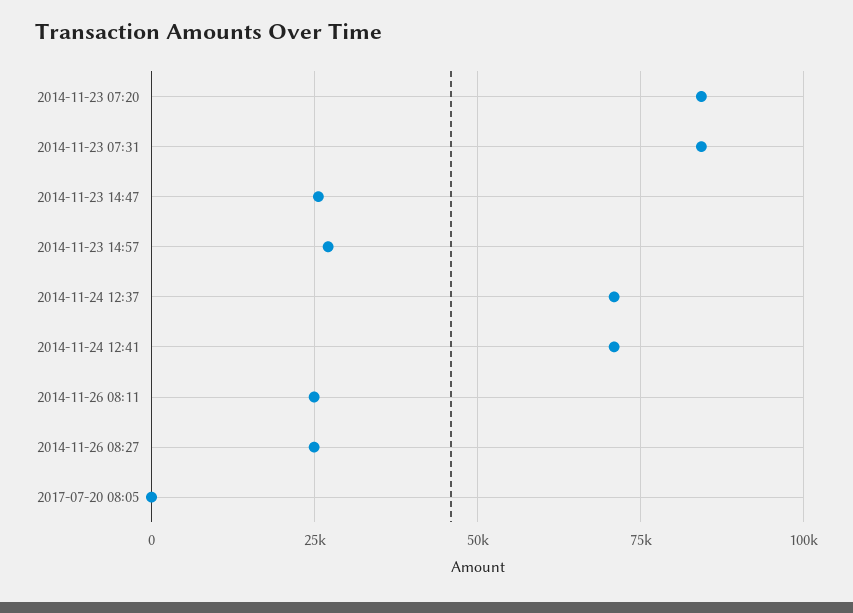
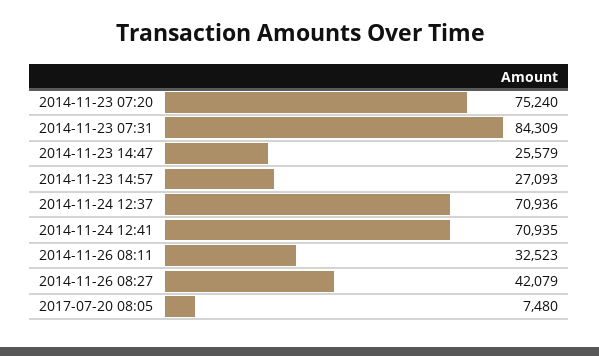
  {
-   "2014-11-23 07:20": 85000,
+   "2014-11-23 07:20": 75240,
    "2014-11-23 07:31": 84309,
    "2014-11-23 14:47": 25579,
    "2014-11-23 14:57": 27093,
    "2014-11-24 12:37": 70936,
    "2014-11-24 12:41": 70935,
-   "2014-11-26 08:11": 25000,
+   "2014-11-26 08:11": 32523,
-   "2014-11-26 08:27": 25000,
+   "2014-11-26 08:27": 42079,
-   "2017-07-20 08:05": 0
+   "2017-07-20 08:05": 7480
  }

